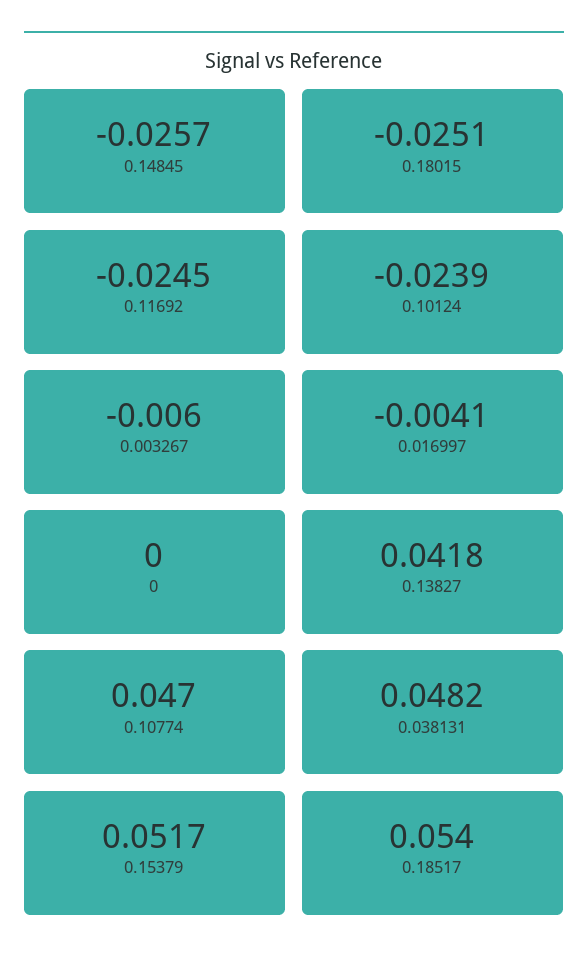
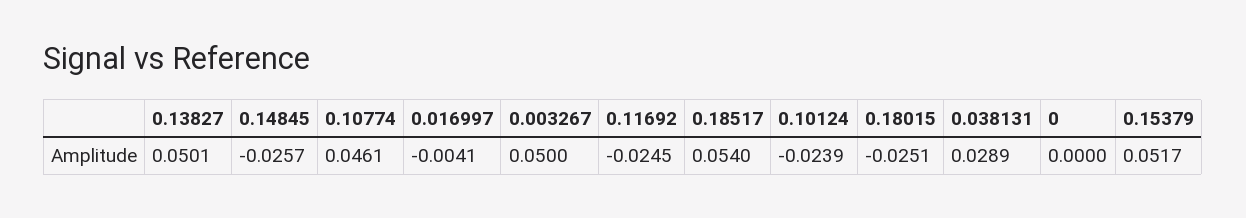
  {
    "0.14845": -0.0257,
    "0.18015": -0.0251,
    "0.11692": -0.0245,
    "0.10124": -0.0239,
-   "0.003267": -0.006,
+   "0.003267": 0.05,
    "0.016997": -0.0041,
    "0": 0,
-   "0.13827": 0.0418,
+   "0.13827": 0.0501,
-   "0.10774": 0.047,
+   "0.10774": 0.0461,
-   "0.038131": 0.0482,
+   "0.038131": 0.0289,
    "0.15379": 0.0517,
    "0.18517": 0.054
  }

